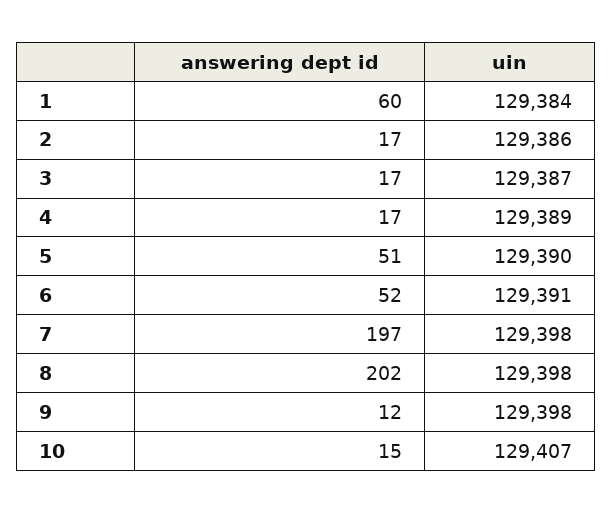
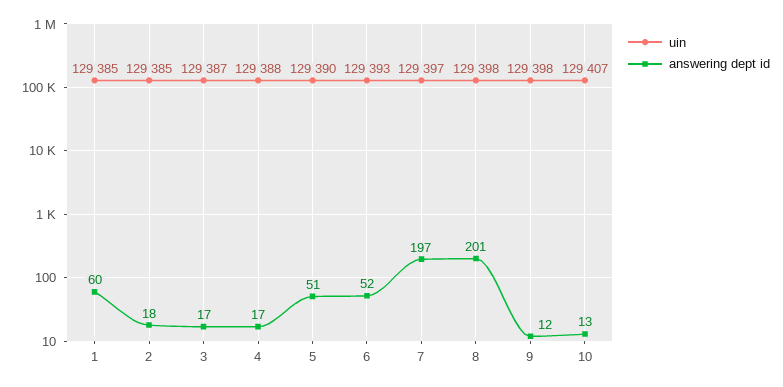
  {
    "answering dept id": {
      "1": 60,
-     "2": 17,
+     "2": 18,
      "3": 17,
      "4": 17,
      "5": 51,
      "6": 52,
      "7": 197,
-     "8": 202,
+     "8": 201,
      "9": 12,
-     "10": 15
+     "10": 13
    },
    "uin": {
-     "1": 129384,
+     "1": 129385,
-     "2": 129386,
+     "2": 129385,
      "3": 129387,
-     "4": 129389,
+     "4": 129388,
      "5": 129390,
-     "6": 129391,
+     "6": 129393,
-     "7": 129398,
+     "7": 129397,
      "8": 129398,
      "9": 129398,
      "10": 129407
    }
  }

